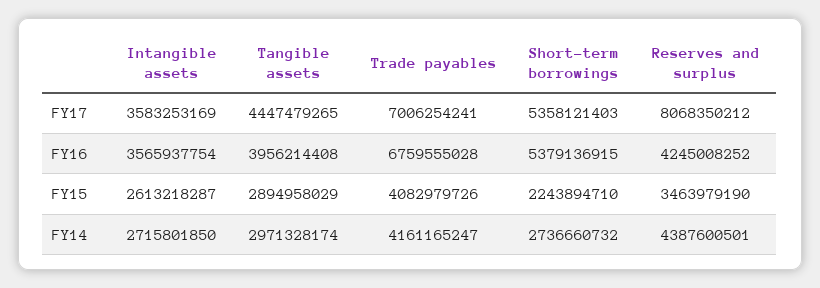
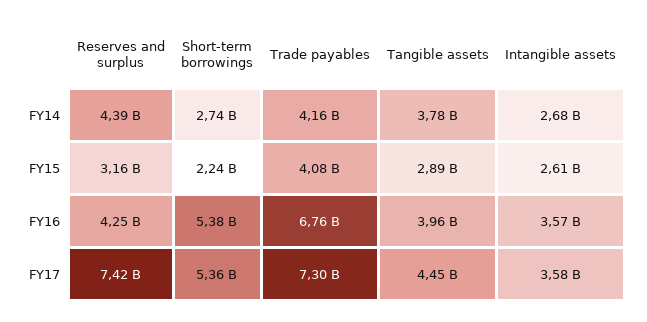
  {
    "Intangible assets": {
      "FY17": 3583253169,
      "FY16": 3565937754,
      "FY15": 2613218287,
-     "FY14": 2715801850
+     "FY14": 2680000000
    },
    "Tangible assets": {
      "FY17": 4447479265,
      "FY16": 3956214408,
      "FY15": 2894958029,
-     "FY14": 2971328174
+     "FY14": 3780000000
    },
    "Trade payables": {
-     "FY17": 7006254241,
+     "FY17": 7300000000,
      "FY16": 6759555028,
      "FY15": 4082979726,
      "FY14": 4161165247
    },
    "Short-term borrowings": {
      "FY17": 5358121403,
      "FY16": 5379136915,
      "FY15": 2243894710,
      "FY14": 2736660732
    },
    "Reserves and surplus": {
-     "FY17": 8068350212,
+     "FY17": 7420000000,
      "FY16": 4245008252,
-     "FY15": 3463979190,
+     "FY15": 3160000000,
      "FY14": 4387600501
    }
  }

